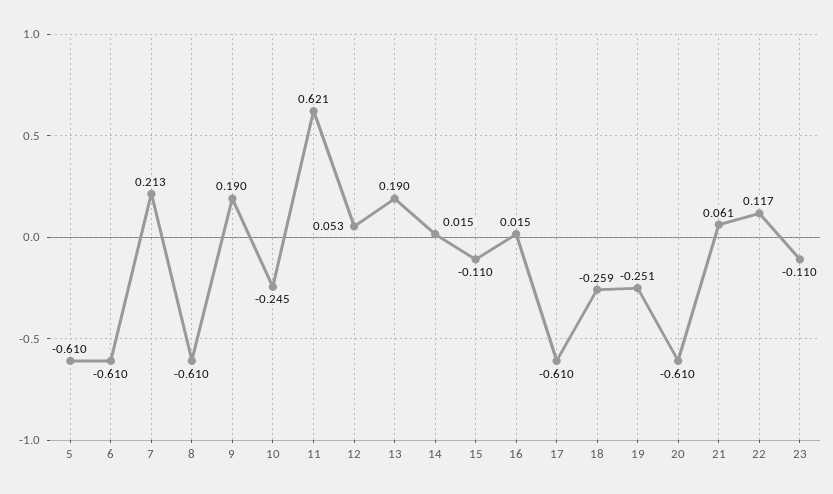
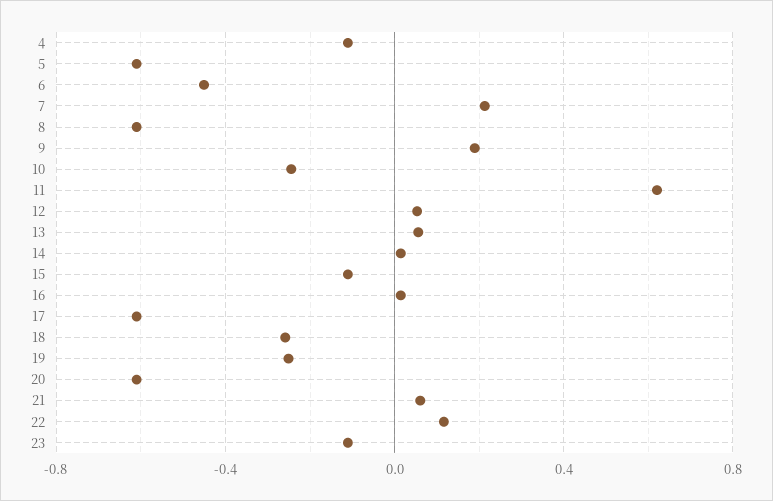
  {
    "5": -0.61,
-   "6": -0.61,
+   "6": -0.45,
    "7": 0.213,
    "8": -0.61,
    "9": 0.19,
    "10": -0.245,
    "11": 0.621,
    "12": 0.053,
-   "13": 0.19,
+   "13": 0.05,
    "14": 0.015,
    "15": -0.11,
    "16": 0.015,
    "17": -0.61,
    "18": -0.259,
    "19": -0.251,
    "20": -0.61,
    "21": 0.061,
    "22": 0.117,
-   "23": -0.11
+   "23": -0.11,
+   "4": -0.1
  }

